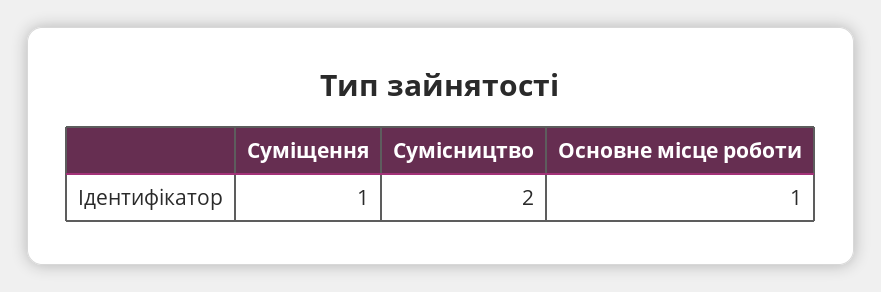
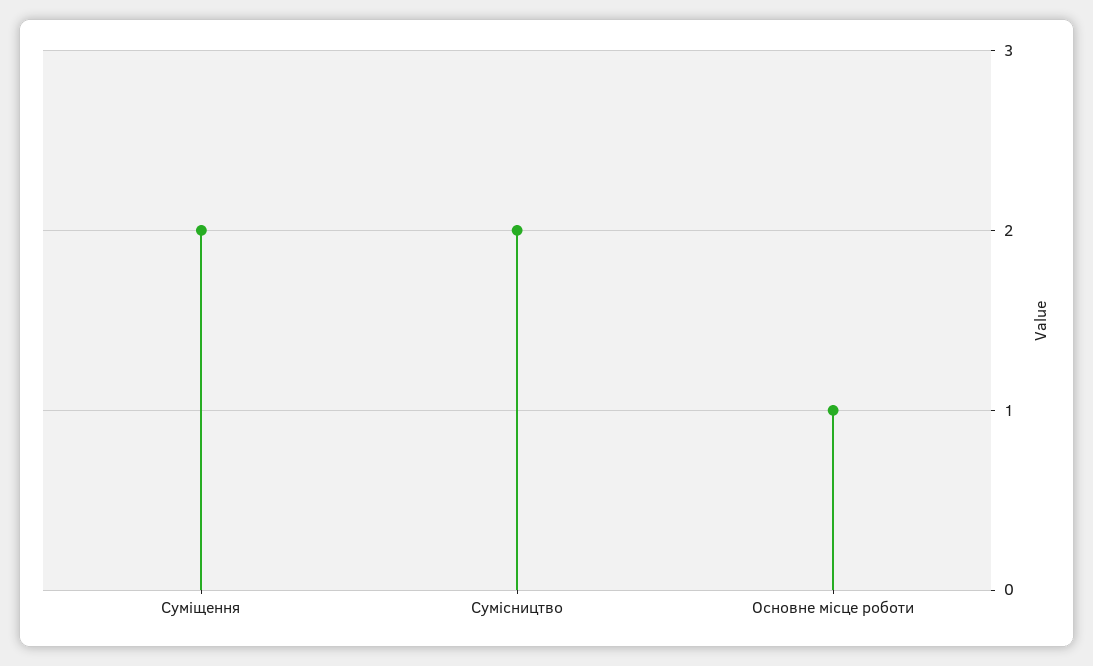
  {
-   "Суміщення": 1,
+   "Суміщення": 2,
    "Сумісництво": 2,
    "Основне місце роботи": 1
  }

